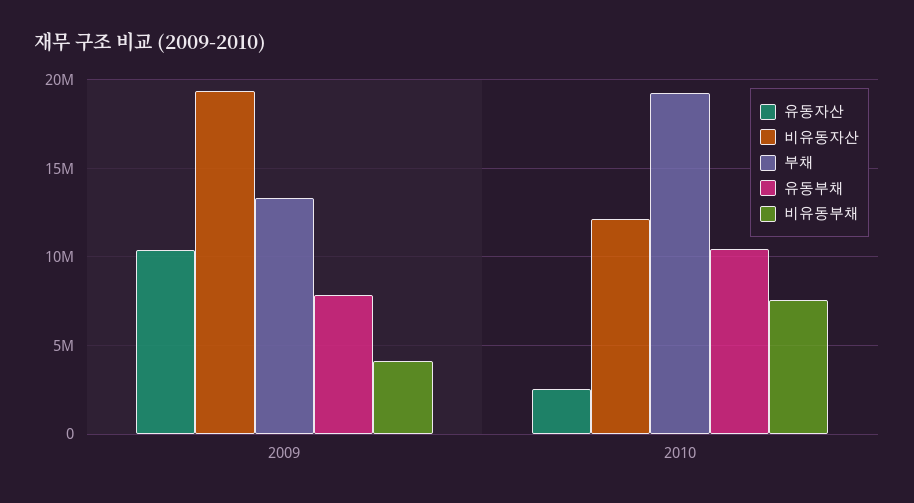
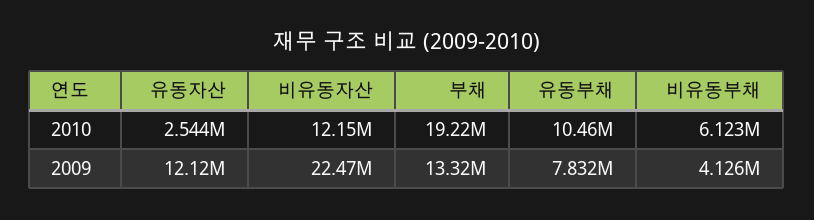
  {
    "유동자산": {
-     "2009": 10500000,
+     "2009": 12120000,
      "2010": 2544000
    },
    "비유동자산": {
-     "2009": 19500000,
+     "2009": 22470000,
      "2010": 12150000
    },
    "부채": {
      "2009": 13320000,
      "2010": 19220000
    },
    "유동부채": {
      "2009": 7832000,
      "2010": 10460000
    },
    "비유동부채": {
      "2009": 4126000,
-     "2010": 7500000
+     "2010": 6123000
    }
  }

